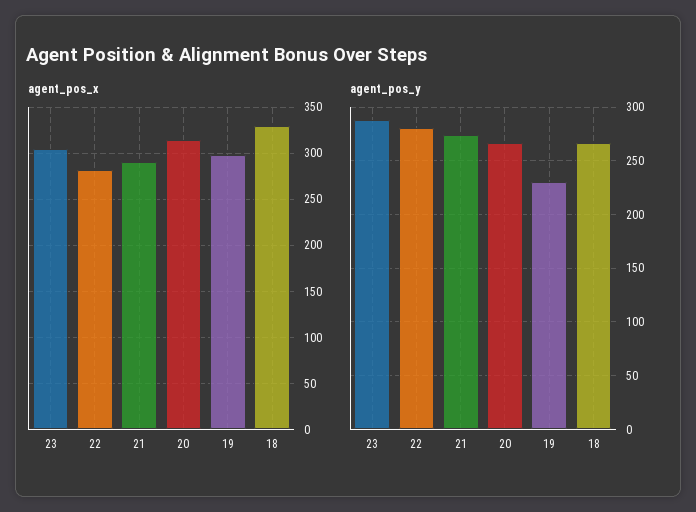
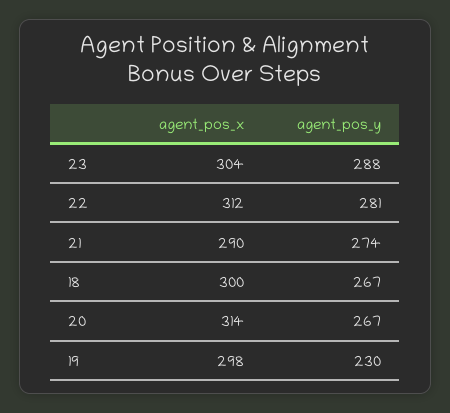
  {
    "agent_pos_x": {
      "23": 304,
-     "22": 280,
+     "22": 312,
      "21": 290,
      "20": 314,
      "19": 298,
-     "18": 330
+     "18": 300
    },
    "agent_pos_y": {
      "23": 288,
      "22": 281,
      "21": 274,
      "20": 267,
      "19": 230,
      "18": 267
    }
  }

